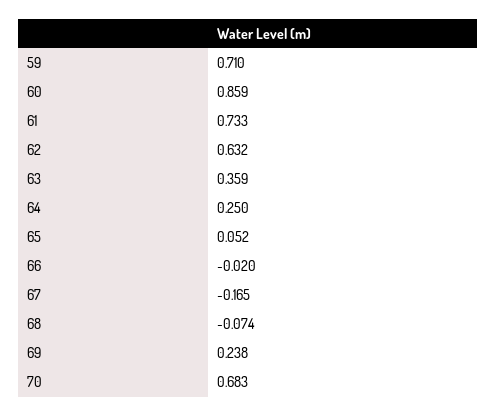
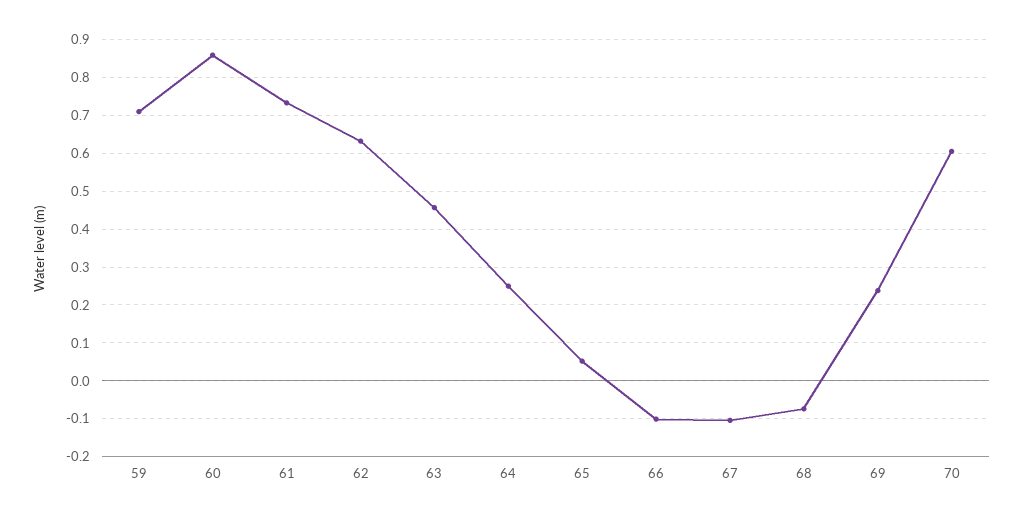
  {
    "59": 0.71,
    "60": 0.859,
    "61": 0.733,
    "62": 0.632,
-   "63": 0.359,
+   "63": 0.46,
    "64": 0.25,
    "65": 0.052,
-   "66": -0.02,
+   "66": -0.1,
-   "67": -0.165,
+   "67": -0.1,
    "68": -0.074,
    "69": 0.238,
-   "70": 0.683
+   "70": 0.6
  }

